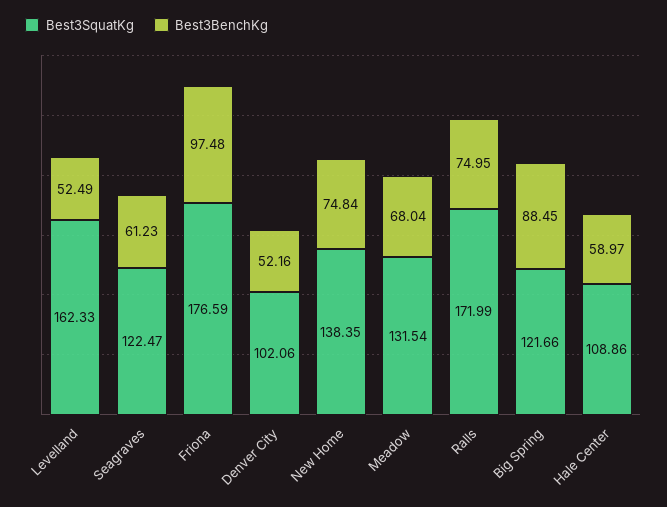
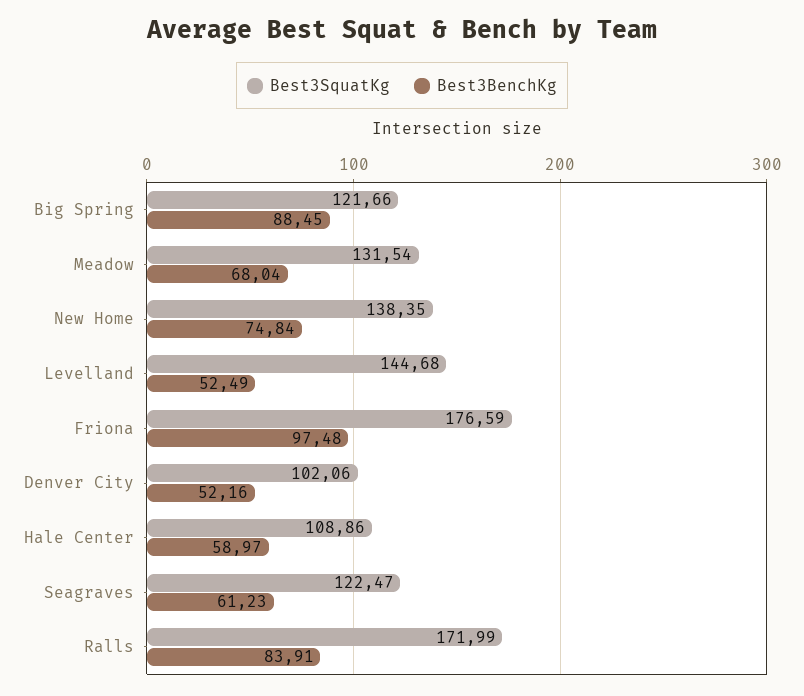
  {
    "Best3SquatKg": {
-     "Levelland": 162.33,
+     "Levelland": 144.68,
      "Seagraves": 122.47,
      "Friona": 176.59,
      "Denver City": 102.06,
      "New Home": 138.35,
      "Meadow": 131.54,
      "Ralls": 171.99,
      "Big Spring": 121.66,
      "Hale Center": 108.86
    },
    "Best3BenchKg": {
      "Levelland": 52.49,
      "Seagraves": 61.23,
      "Friona": 97.48,
      "Denver City": 52.16,
      "New Home": 74.84,
      "Meadow": 68.04,
-     "Ralls": 74.95,
+     "Ralls": 83.91,
      "Big Spring": 88.45,
      "Hale Center": 58.97
    }
  }

